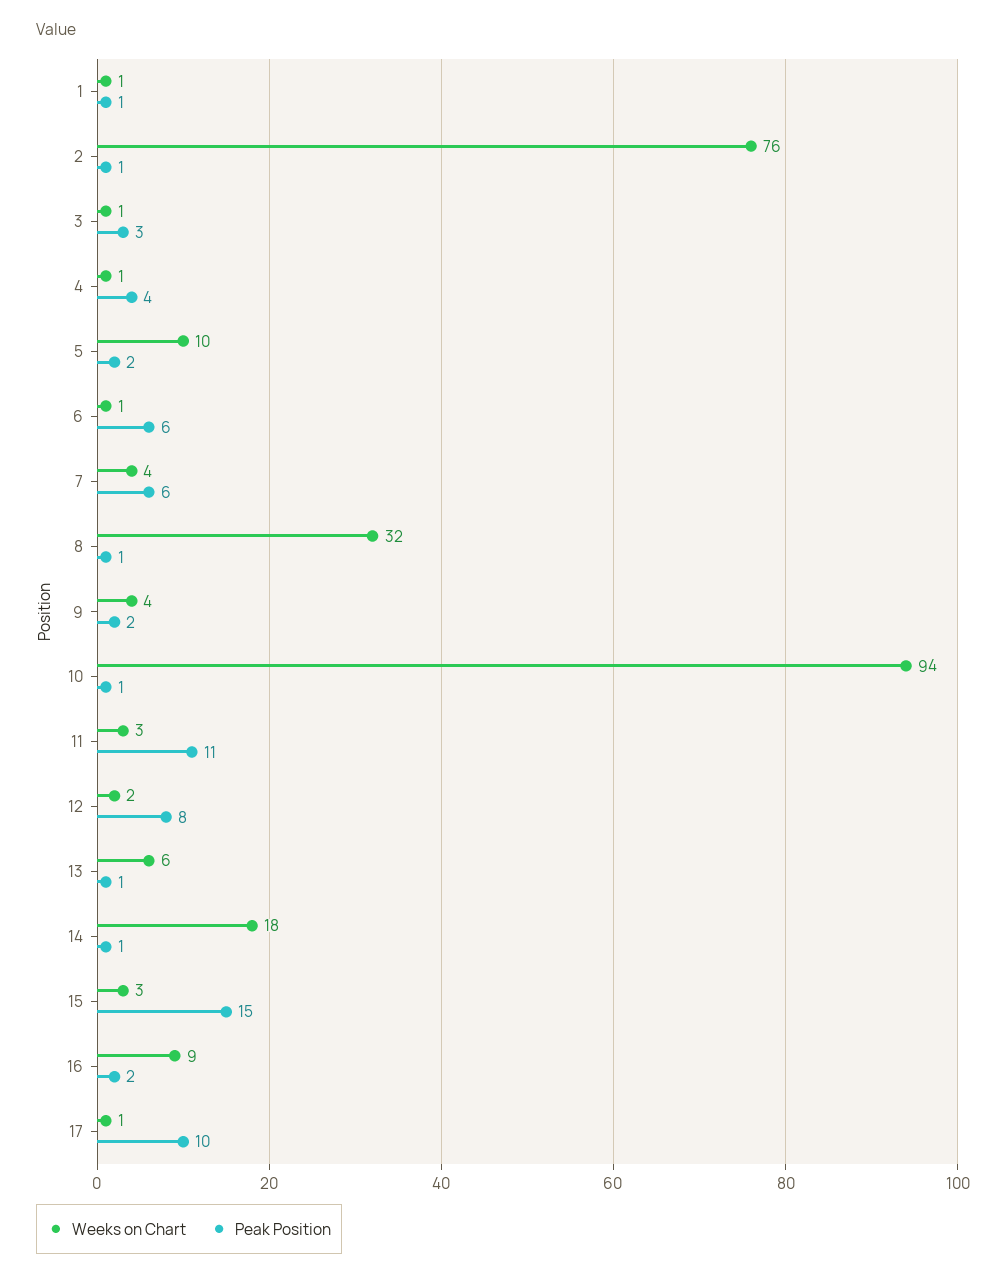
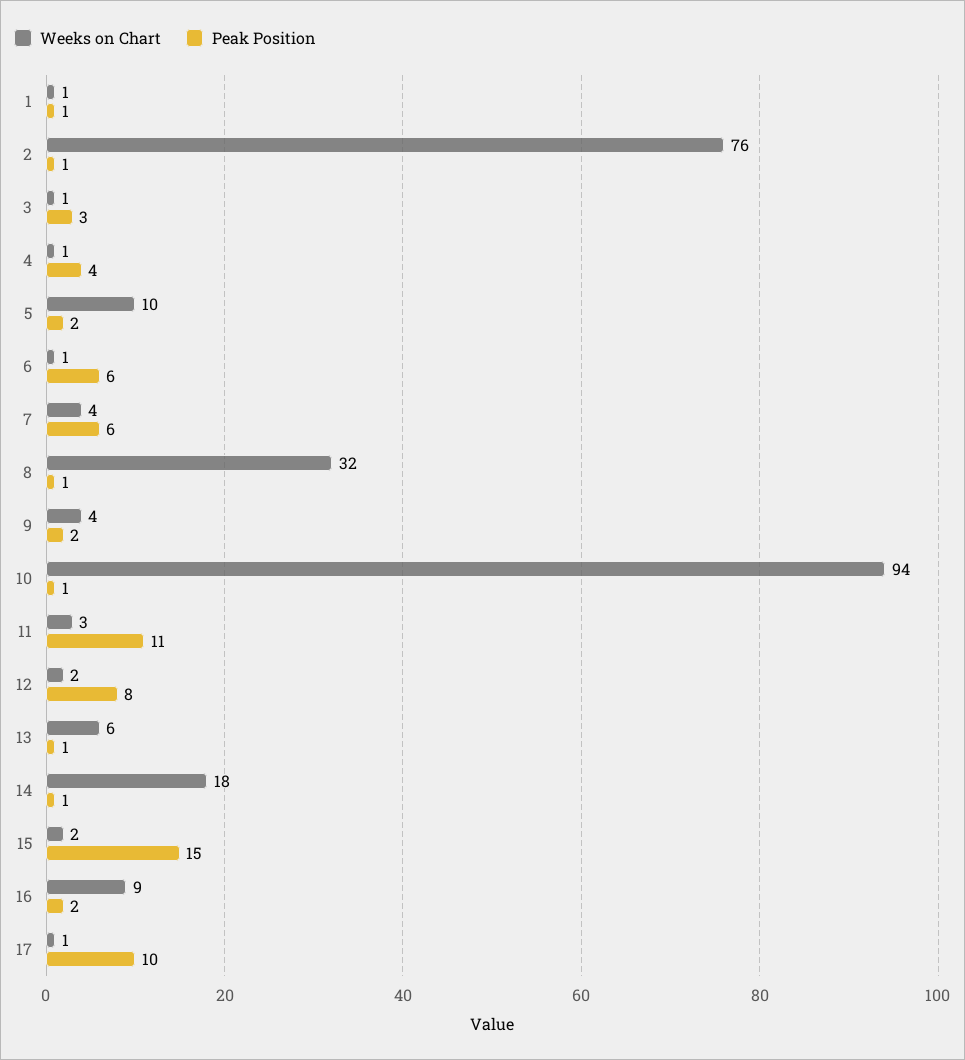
  {
    "Weeks on Chart": {
      "1": 1,
      "2": 76,
      "3": 1,
      "4": 1,
      "5": 10,
      "6": 1,
      "7": 4,
      "8": 32,
      "9": 4,
      "10": 94,
      "11": 3,
      "12": 2,
      "13": 6,
      "14": 18,
-     "15": 3,
+     "15": 2,
      "16": 9,
      "17": 1
    },
    "Peak Position": {
      "1": 1,
      "2": 1,
      "3": 3,
      "4": 4,
      "5": 2,
      "6": 6,
      "7": 6,
      "8": 1,
      "9": 2,
      "10": 1,
      "11": 11,
      "12": 8,
      "13": 1,
      "14": 1,
      "15": 15,
      "16": 2,
      "17": 10
    }
  }

